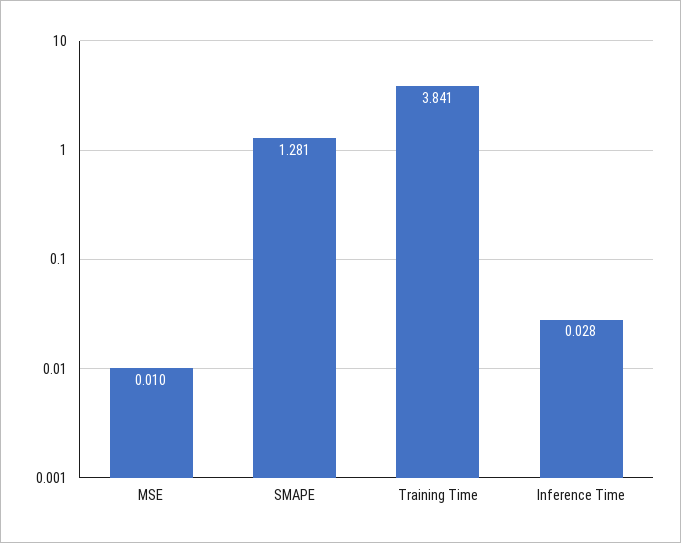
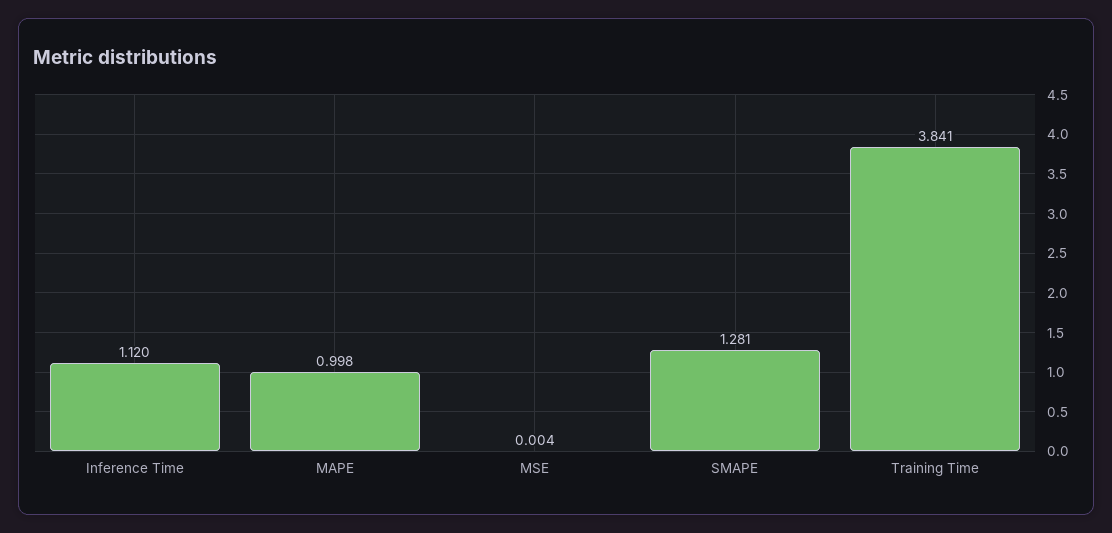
  {
-   "MSE": 0.01,
+   "MSE": 0.004,
    "SMAPE": 1.281,
    "Training Time": 3.841,
-   "Inference Time": 0.028
+   "Inference Time": 1.12,
+   "MAPE": 0.998
  }

